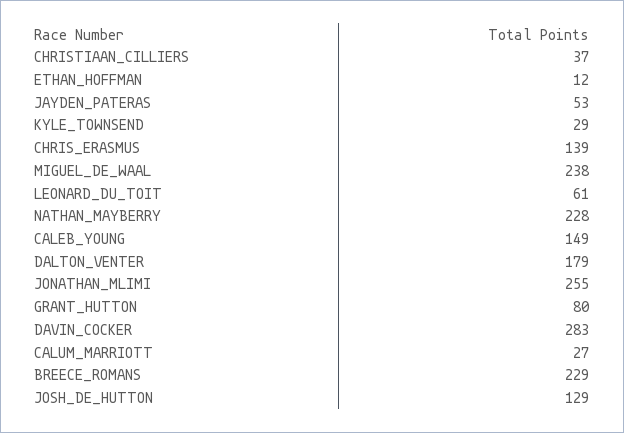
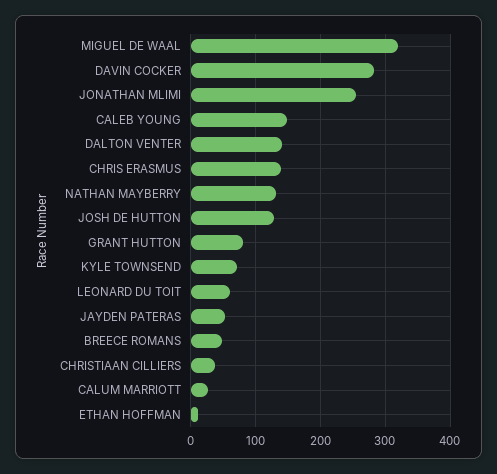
  {
    "CHRISTIAAN_CILLIERS": 37,
    "ETHAN_HOFFMAN": 12,
    "JAYDEN_PATERAS": 53,
-   "KYLE_TOWNSEND": 29,
+   "KYLE_TOWNSEND": 70,
    "CHRIS_ERASMUS": 139,
-   "MIGUEL_DE_WAAL": 238,
+   "MIGUEL_DE_WAAL": 320,
    "LEONARD_DU_TOIT": 61,
-   "NATHAN_MAYBERRY": 228,
+   "NATHAN_MAYBERRY": 130,
    "CALEB_YOUNG": 149,
-   "DALTON_VENTER": 179,
+   "DALTON_VENTER": 140,
    "JONATHAN_MLIMI": 255,
    "GRANT_HUTTON": 80,
    "DAVIN_COCKER": 283,
    "CALUM_MARRIOTT": 27,
-   "BREECE_ROMANS": 229,
+   "BREECE_ROMANS": 50,
    "JOSH_DE_HUTTON": 129
  }

